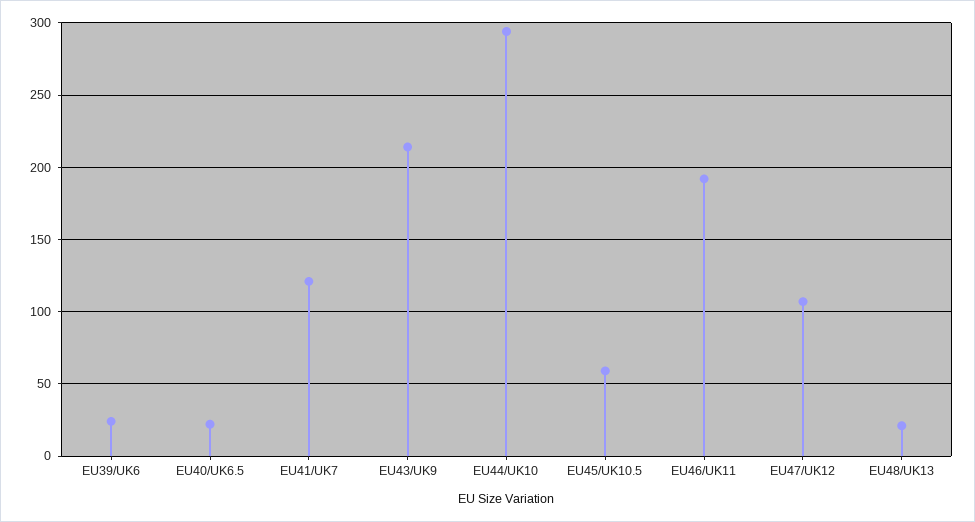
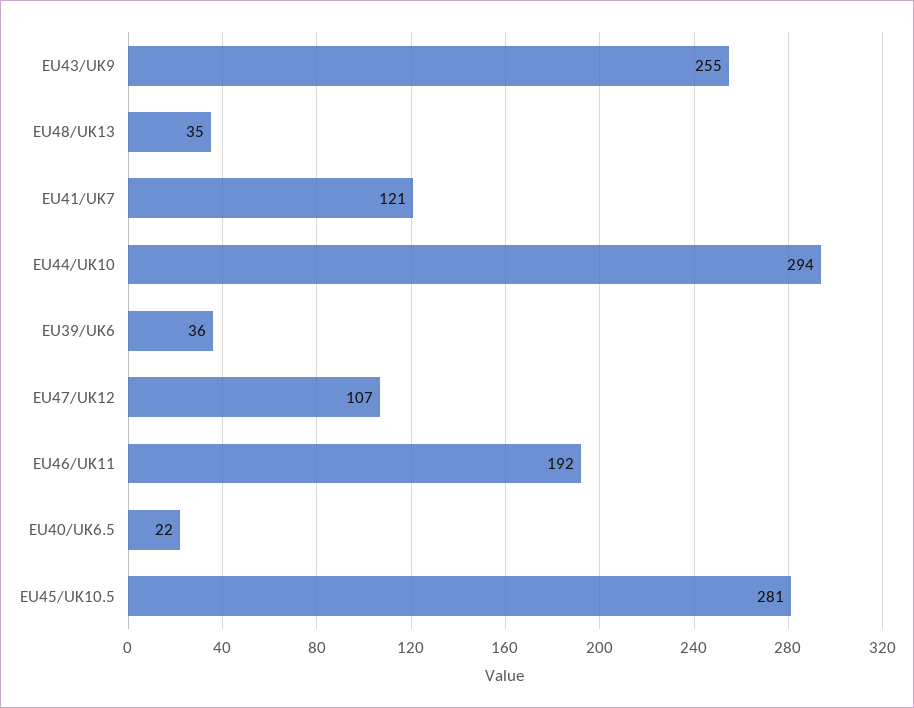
  {
-   "EU39/UK6": 25,
+   "EU39/UK6": 36,
    "EU40/UK6.5": 22,
    "EU41/UK7": 121,
-   "EU43/UK9": 215,
+   "EU43/UK9": 255,
    "EU44/UK10": 294,
-   "EU45/UK10.5": 60,
+   "EU45/UK10.5": 281,
    "EU46/UK11": 192,
    "EU47/UK12": 107,
-   "EU48/UK13": 20
+   "EU48/UK13": 35
  }

